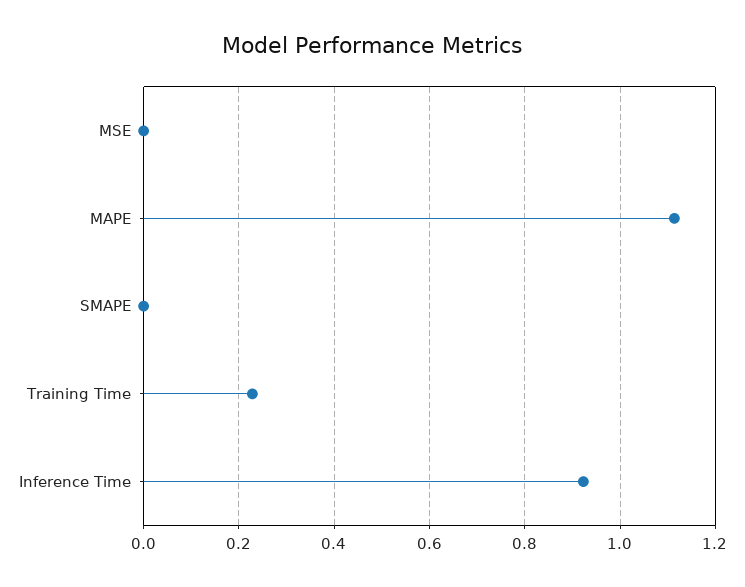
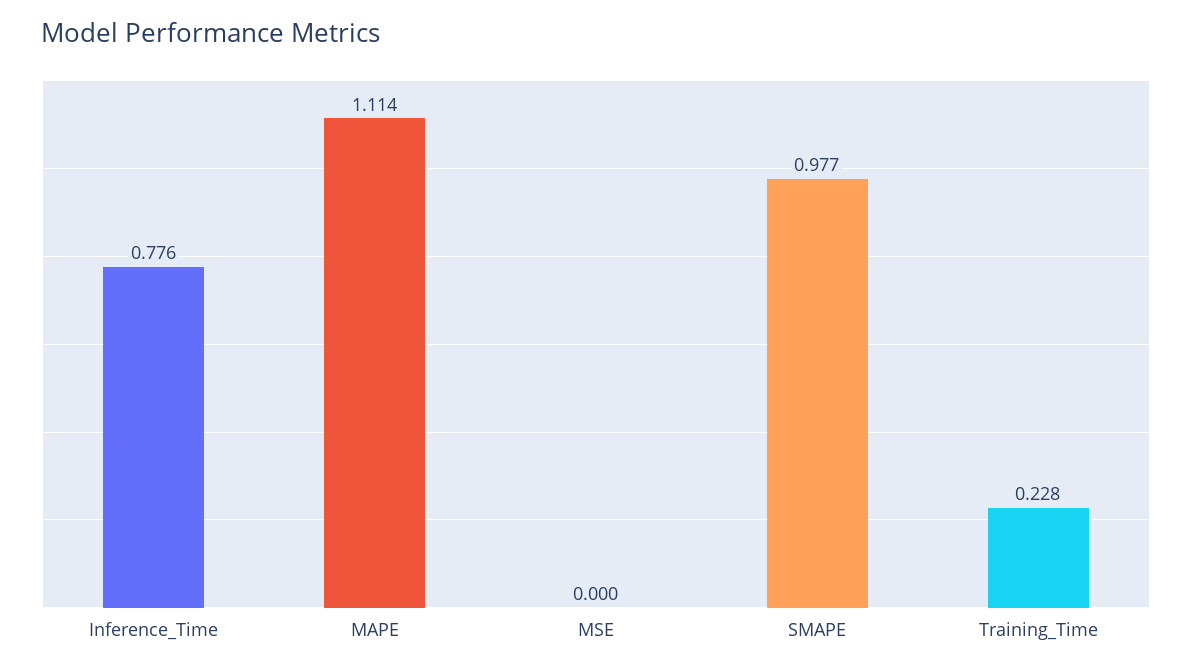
  {
    "MSE": 0,
    "MAPE": 1.114,
-   "SMAPE": 0,
+   "SMAPE": 0.977,
    "Training Time": 0.228,
-   "Inference Time": 0.92
+   "Inference Time": 0.776
  }

